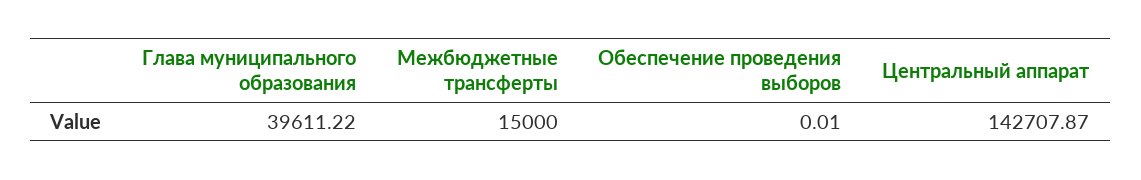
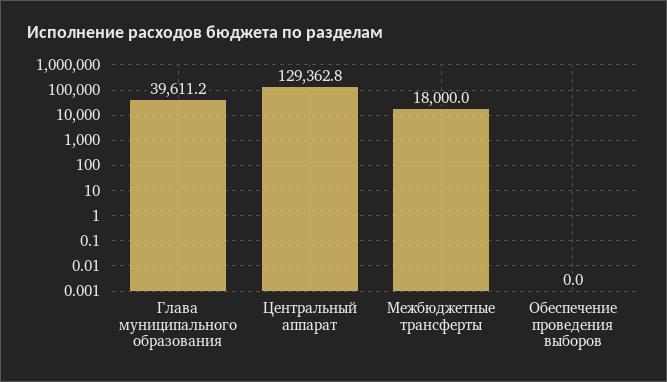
  {
    "Глава муниципального образования": 39611.22,
-   "Межбюджетные трансферты": 15000,
+   "Межбюджетные трансферты": 18000,
    "Обеспечение проведения выборов": 0.01,
-   "Центральный аппарат": 142707.87
+   "Центральный аппарат": 129362.8
  }

